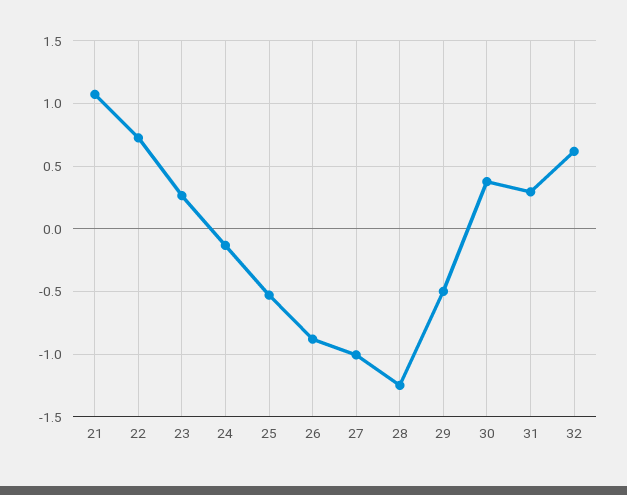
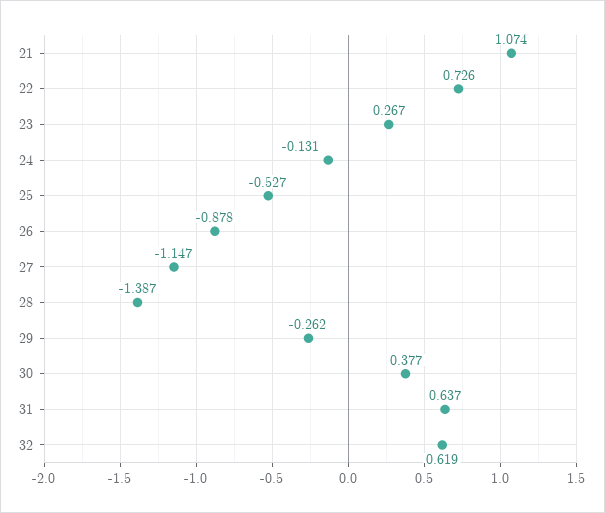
  {
    "21": 1.074,
    "22": 0.726,
    "23": 0.267,
    "24": -0.131,
    "25": -0.527,
    "26": -0.878,
-   "27": -1,
+   "27": -1.147,
-   "28": -1.25,
+   "28": -1.387,
-   "29": -0.5,
+   "29": -0.262,
    "30": 0.377,
-   "31": 0.3,
+   "31": 0.637,
    "32": 0.619
  }

